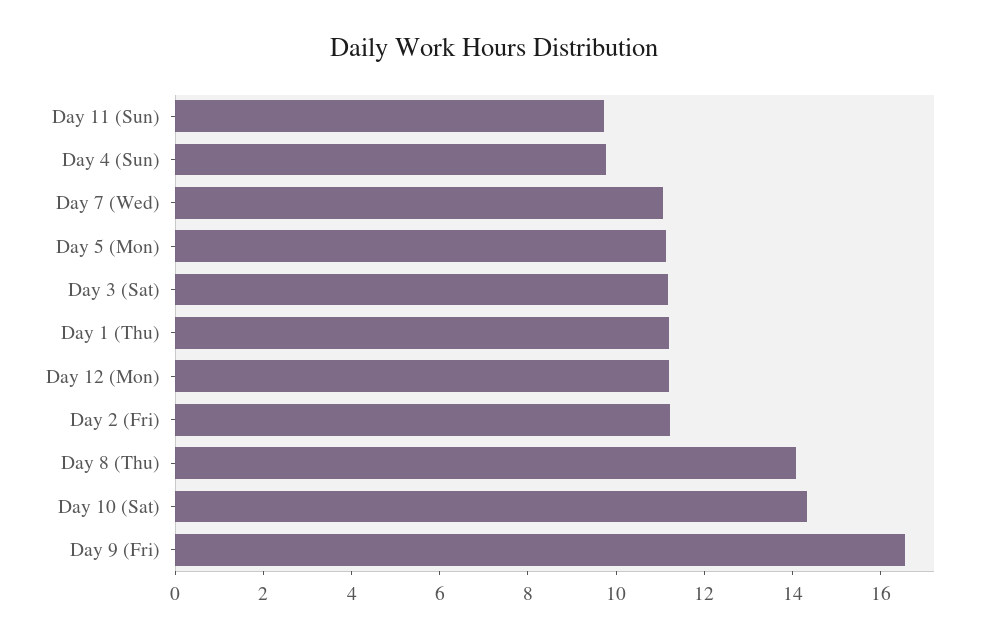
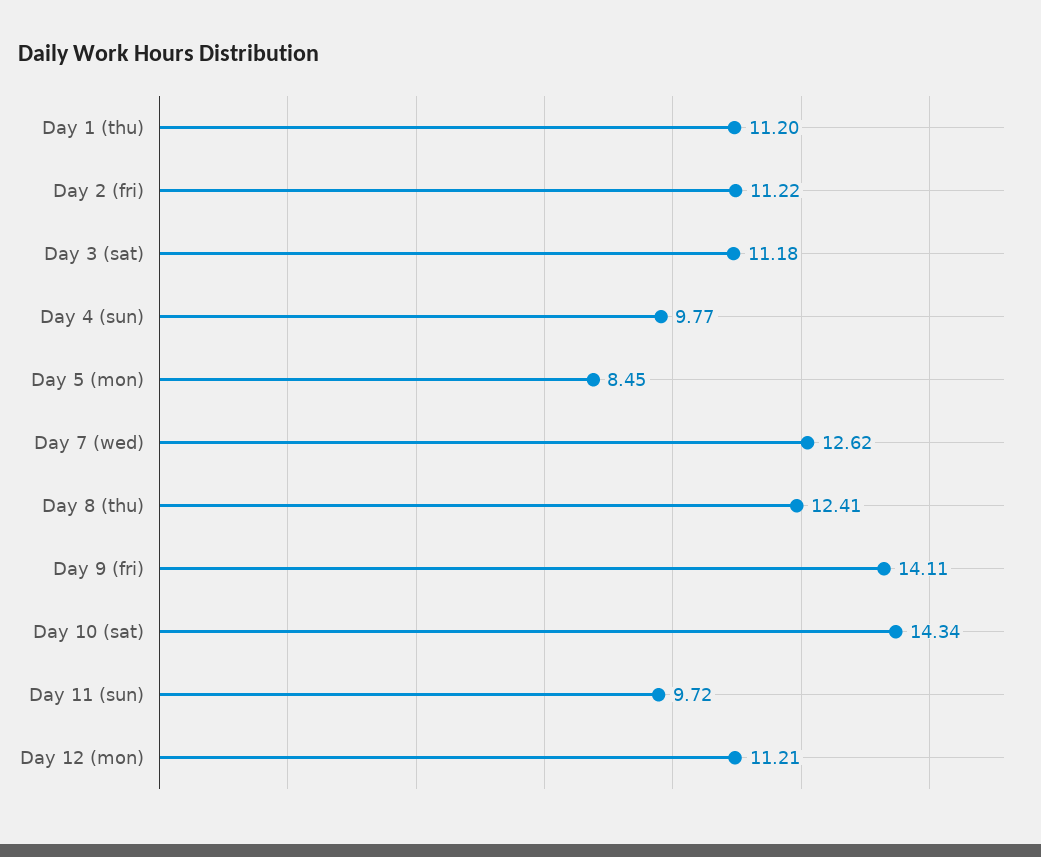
  {
    "Day 11 (Sun)": 9.72,
    "Day 4 (Sun)": 9.77,
-   "Day 7 (Wed)": 11,
+   "Day 7 (Wed)": 12.62,
-   "Day 5 (Mon)": 11,
+   "Day 5 (Mon)": 8.45,
    "Day 3 (Sat)": 11.18,
    "Day 1 (Thu)": 11.2,
    "Day 12 (Mon)": 11.21,
    "Day 2 (Fri)": 11.22,
-   "Day 8 (Thu)": 14,
+   "Day 8 (Thu)": 12.41,
    "Day 10 (Sat)": 14.34,
-   "Day 9 (Fri)": 16.5
+   "Day 9 (Fri)": 14.11
  }

